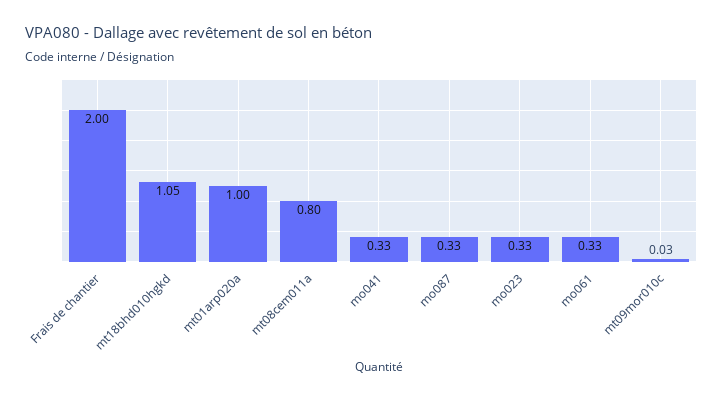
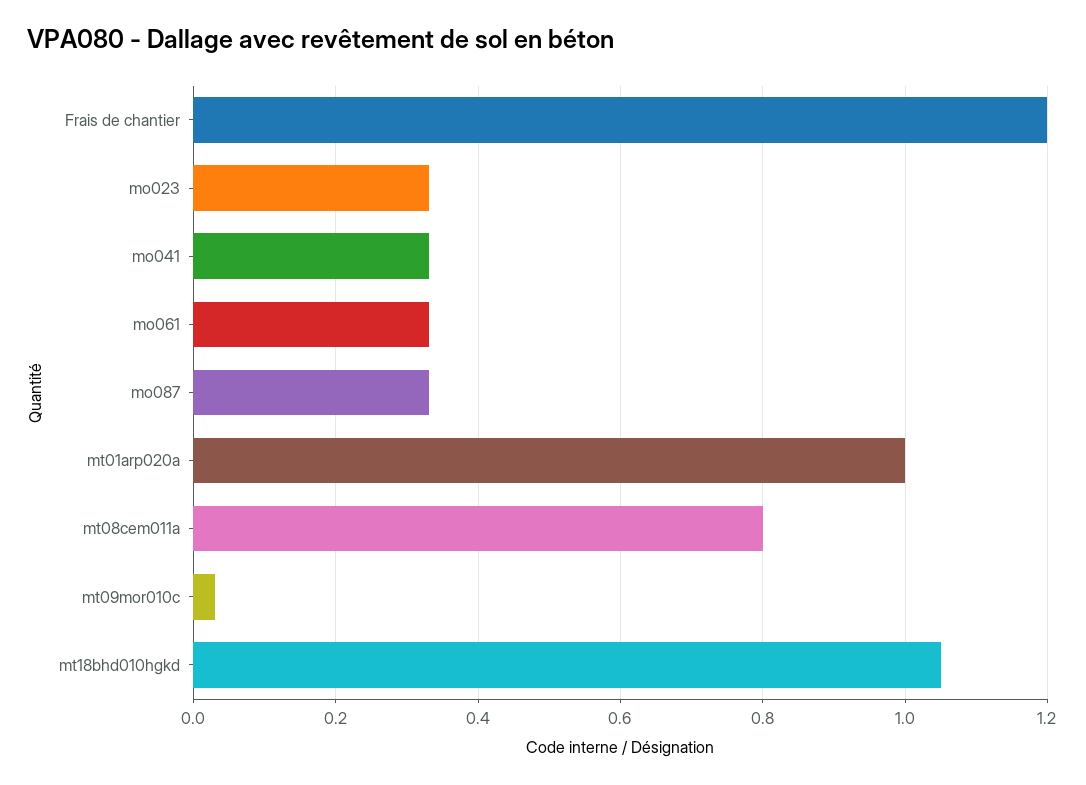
  {
-   "Frais de chantier": 2,
+   "Frais de chantier": 1.2,
    "mt18bhd010hgkd": 1.05,
    "mt01arp020a": 1,
    "mt08cem011a": 0.8,
    "mo041": 0.33,
    "mo087": 0.33,
    "mo023": 0.33,
    "mo061": 0.33,
    "mt09mor010c": 0.03
  }

